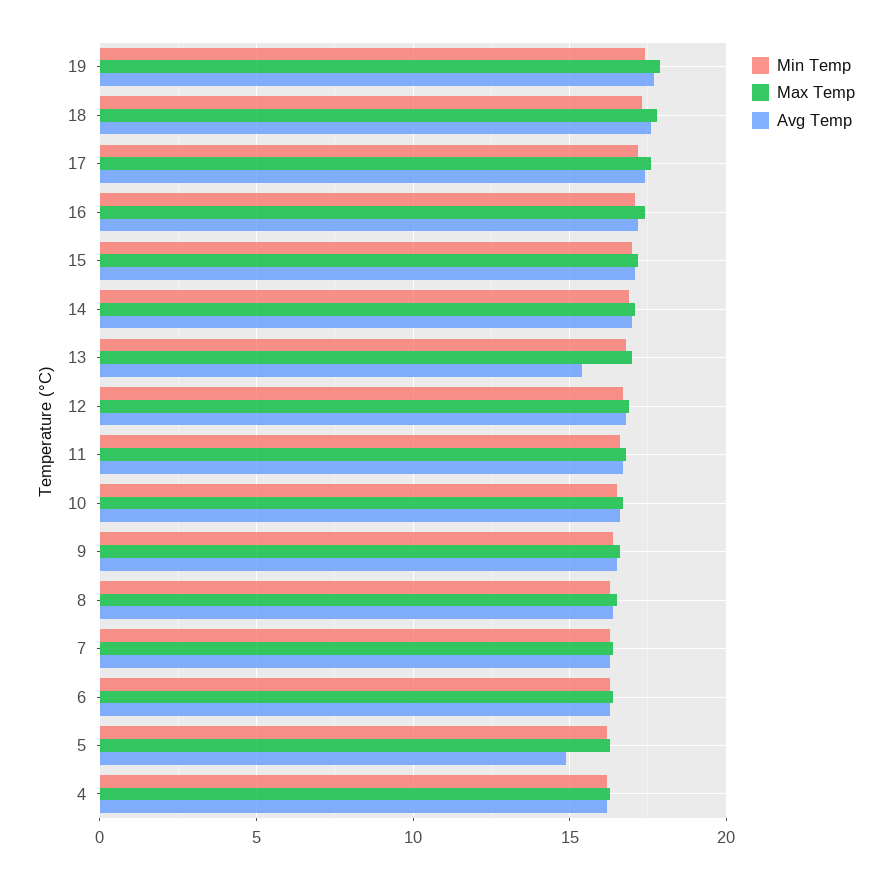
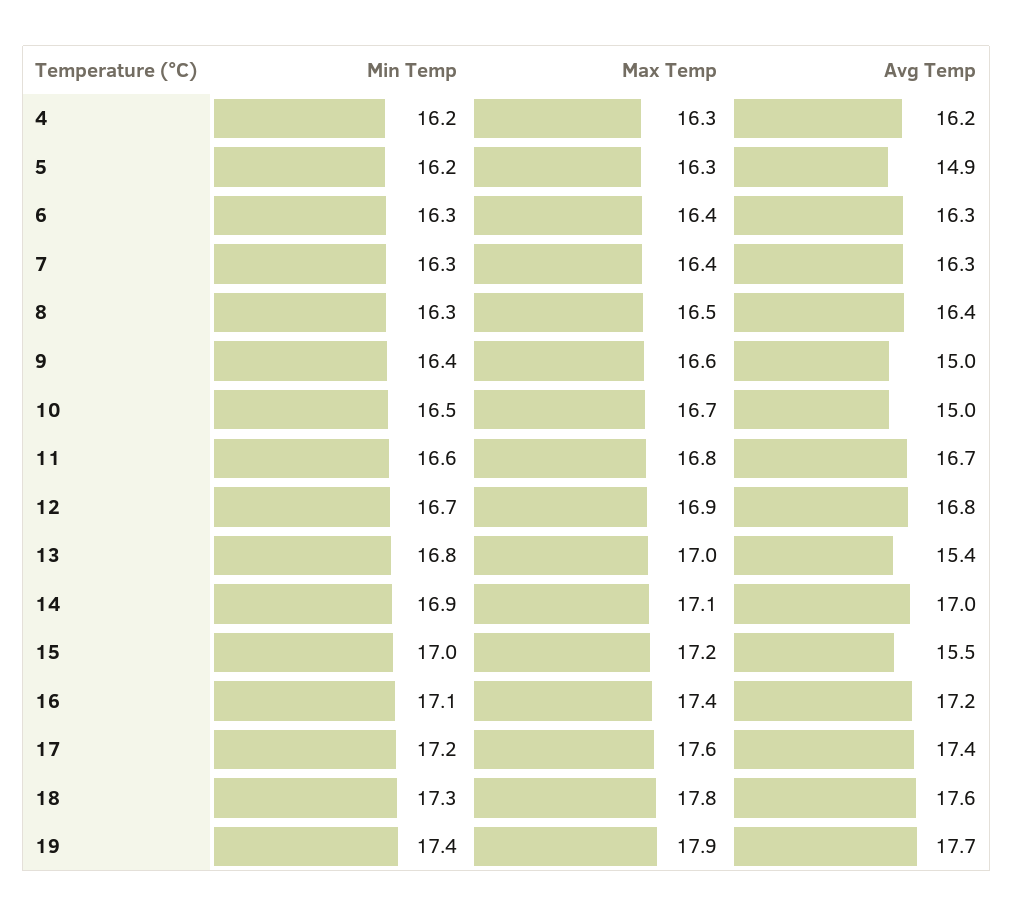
  {
    "Min Temp": {
      "19": 17.4,
      "18": 17.3,
      "17": 17.2,
      "16": 17.1,
      "15": 17,
      "14": 16.9,
      "13": 16.8,
      "12": 16.7,
      "11": 16.6,
      "10": 16.5,
      "9": 16.4,
      "8": 16.3,
      "7": 16.3,
      "6": 16.3,
      "5": 16.2,
      "4": 16.2
    },
    "Max Temp": {
      "19": 17.9,
      "18": 17.8,
      "17": 17.6,
      "16": 17.4,
      "15": 17.2,
      "14": 17.1,
      "13": 17,
      "12": 16.9,
      "11": 16.8,
      "10": 16.7,
      "9": 16.6,
      "8": 16.5,
      "7": 16.4,
      "6": 16.4,
      "5": 16.3,
      "4": 16.3
    },
    "Avg Temp": {
      "19": 17.7,
      "18": 17.6,
      "17": 17.4,
      "16": 17.2,
-     "15": 17,
+     "15": 15.5,
      "14": 17,
      "13": 15.4,
      "12": 16.8,
      "11": 16.7,
-     "10": 16.5,
+     "10": 15,
-     "9": 16.5,
+     "9": 15,
      "8": 16.4,
      "7": 16.3,
      "6": 16.3,
      "5": 14.9,
      "4": 16.2
    }
  }

